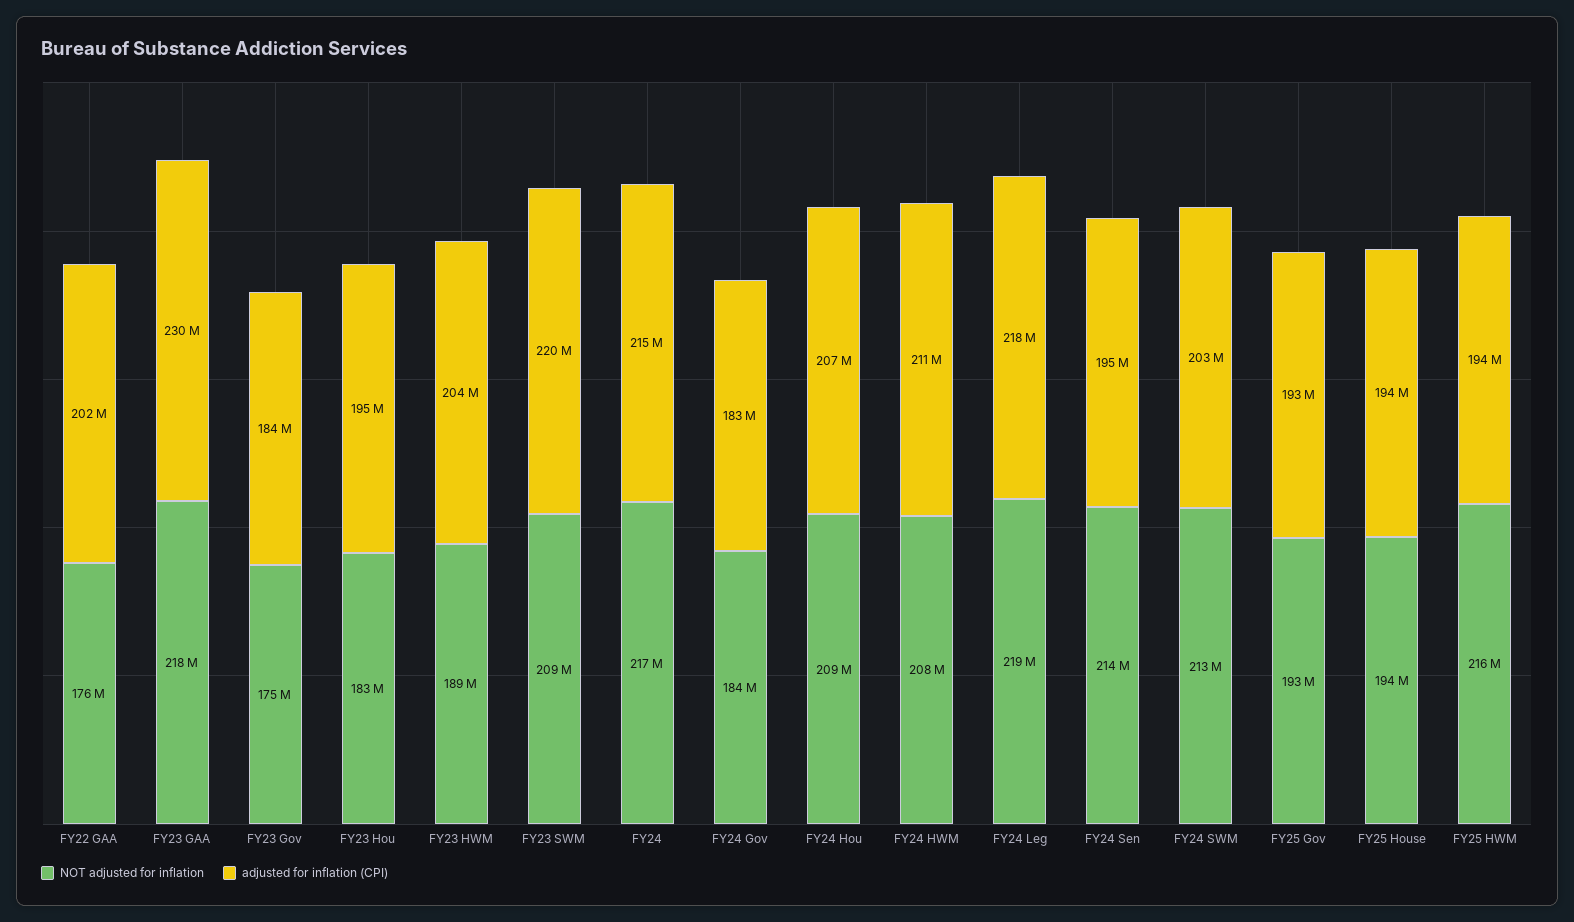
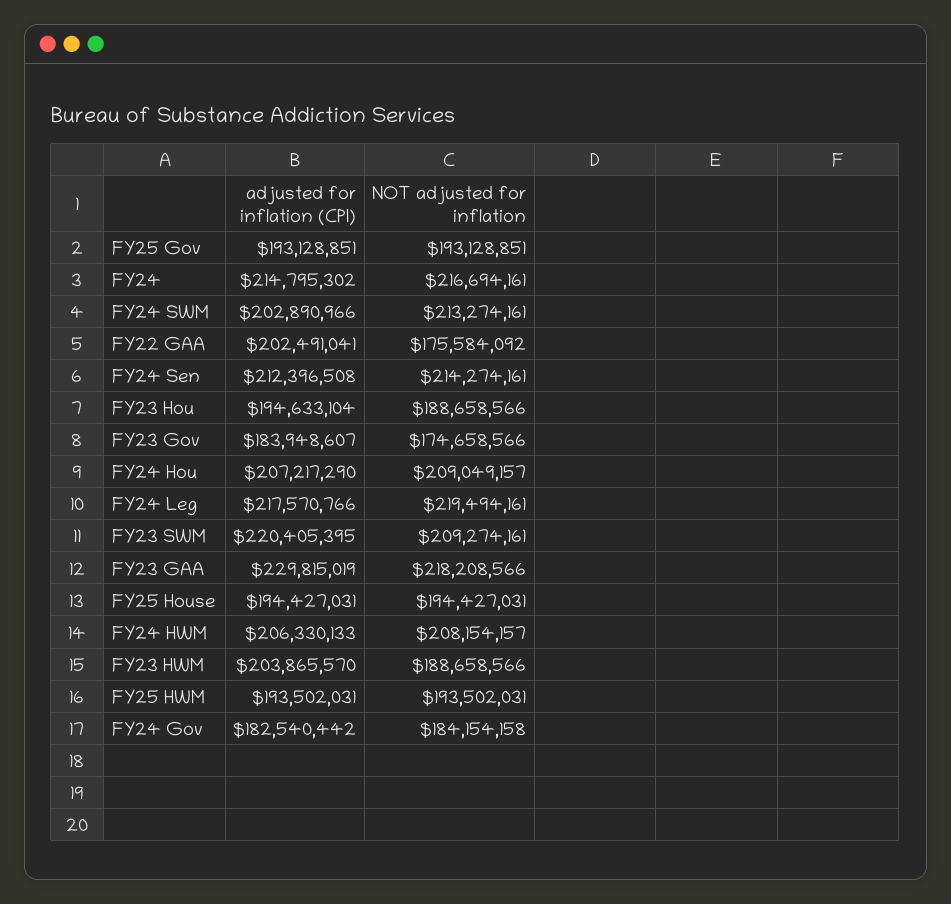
  {
    "NOT adjusted for inflation": {
      "FY22 GAA": 175584092,
      "FY23 GAA": 218208566,
      "FY23 Gov": 174658566,
-     "FY23 Hou": 183000000,
+     "FY23 Hou": 188658566,
      "FY23 HWM": 188658566,
      "FY23 SWM": 209274161,
      "FY24": 216694161,
      "FY24 Gov": 184154158,
      "FY24 Hou": 209049157,
      "FY24 HWM": 208154157,
      "FY24 Leg": 219494161,
      "FY24 Sen": 214274161,
      "FY24 SWM": 213274161,
      "FY25 Gov": 193128851,
      "FY25 House": 194427031,
-     "FY25 HWM": 216000000
+     "FY25 HWM": 193502031
    },
    "adjusted for inflation (CPI)": {
      "FY22 GAA": 202491041,
      "FY23 GAA": 229815019,
      "FY23 Gov": 183948607,
      "FY23 Hou": 194633104,
      "FY23 HWM": 203865570,
      "FY23 SWM": 220405395,
      "FY24": 214795302,
      "FY24 Gov": 182540442,
      "FY24 Hou": 207217290,
-     "FY24 HWM": 211000000,
+     "FY24 HWM": 206330133,
      "FY24 Leg": 217570766,
-     "FY24 Sen": 195000000,
+     "FY24 Sen": 212396508,
      "FY24 SWM": 202890966,
      "FY25 Gov": 193128851,
      "FY25 House": 194427031,
      "FY25 HWM": 193502031
    }
  }

